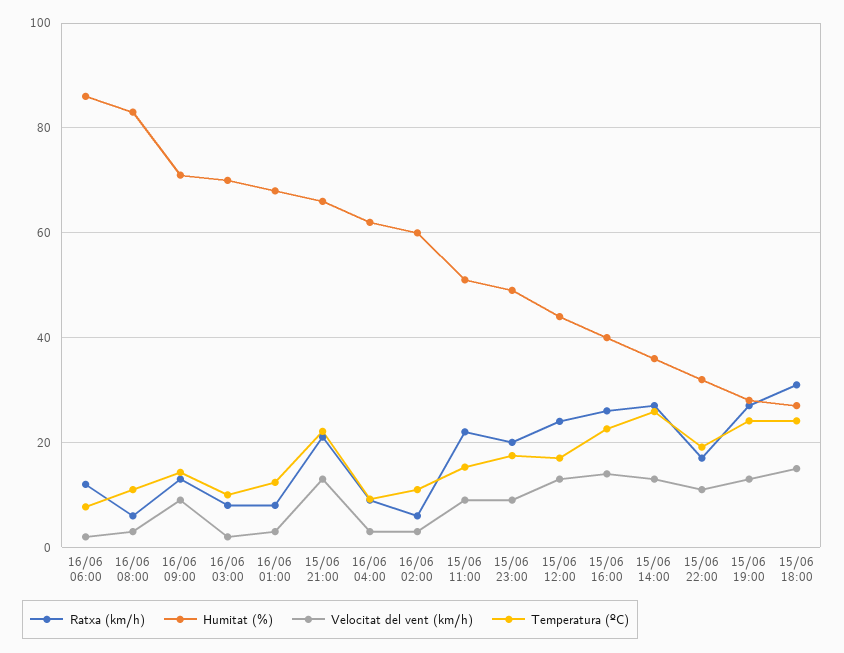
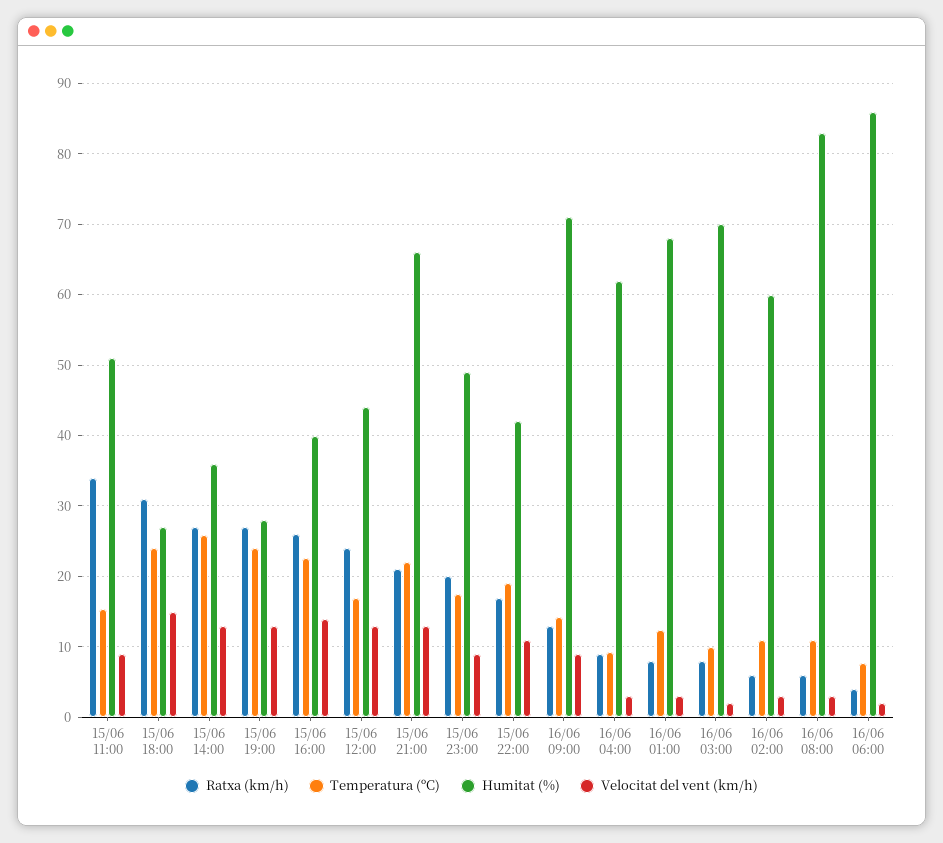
  {
    "Ratxa (km/h)": {
-     "16/06 06:00": 12,
+     "16/06 06:00": 4,
      "16/06 08:00": 6,
      "16/06 09:00": 13,
      "16/06 03:00": 8,
      "16/06 01:00": 8,
      "15/06 21:00": 21,
      "16/06 04:00": 9,
      "16/06 02:00": 6,
-     "15/06 11:00": 22,
+     "15/06 11:00": 34,
      "15/06 23:00": 20,
      "15/06 12:00": 24,
      "15/06 16:00": 26,
      "15/06 14:00": 27,
      "15/06 22:00": 17,
      "15/06 19:00": 27,
      "15/06 18:00": 31
    },
    "Humitat (%)": {
      "16/06 06:00": 86,
      "16/06 08:00": 83,
      "16/06 09:00": 71,
      "16/06 03:00": 70,
      "16/06 01:00": 68,
      "15/06 21:00": 66,
      "16/06 04:00": 62,
      "16/06 02:00": 60,
      "15/06 11:00": 51,
      "15/06 23:00": 49,
      "15/06 12:00": 44,
      "15/06 16:00": 40,
      "15/06 14:00": 36,
-     "15/06 22:00": 32,
+     "15/06 22:00": 42,
      "15/06 19:00": 28,
      "15/06 18:00": 27
    },
    "Velocitat del vent (km/h)": {
      "16/06 06:00": 2,
      "16/06 08:00": 3,
      "16/06 09:00": 9,
      "16/06 03:00": 2,
      "16/06 01:00": 3,
      "15/06 21:00": 13,
      "16/06 04:00": 3,
      "16/06 02:00": 3,
      "15/06 11:00": 9,
      "15/06 23:00": 9,
      "15/06 12:00": 13,
      "15/06 16:00": 14,
      "15/06 14:00": 13,
      "15/06 22:00": 11,
      "15/06 19:00": 13,
      "15/06 18:00": 15
    },
    "Temperatura (ºC)": {
      "16/06 06:00": 8,
      "16/06 08:00": 11,
      "16/06 09:00": 14,
      "16/06 03:00": 10,
      "16/06 01:00": 12,
      "15/06 21:00": 22,
      "16/06 04:00": 9,
      "16/06 02:00": 11,
      "15/06 11:00": 15,
      "15/06 23:00": 18,
      "15/06 12:00": 17,
      "15/06 16:00": 23,
      "15/06 14:00": 26,
      "15/06 22:00": 19,
      "15/06 19:00": 24,
      "15/06 18:00": 24
    }
  }

